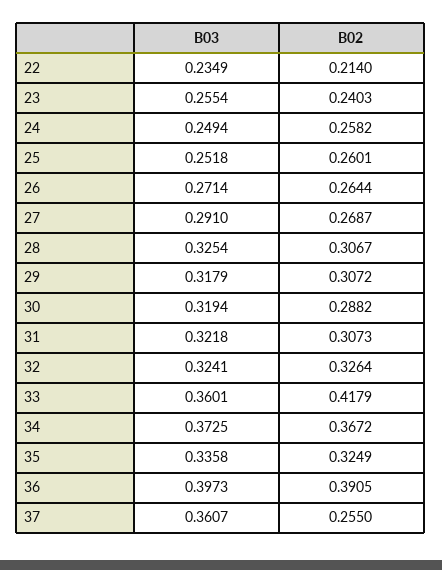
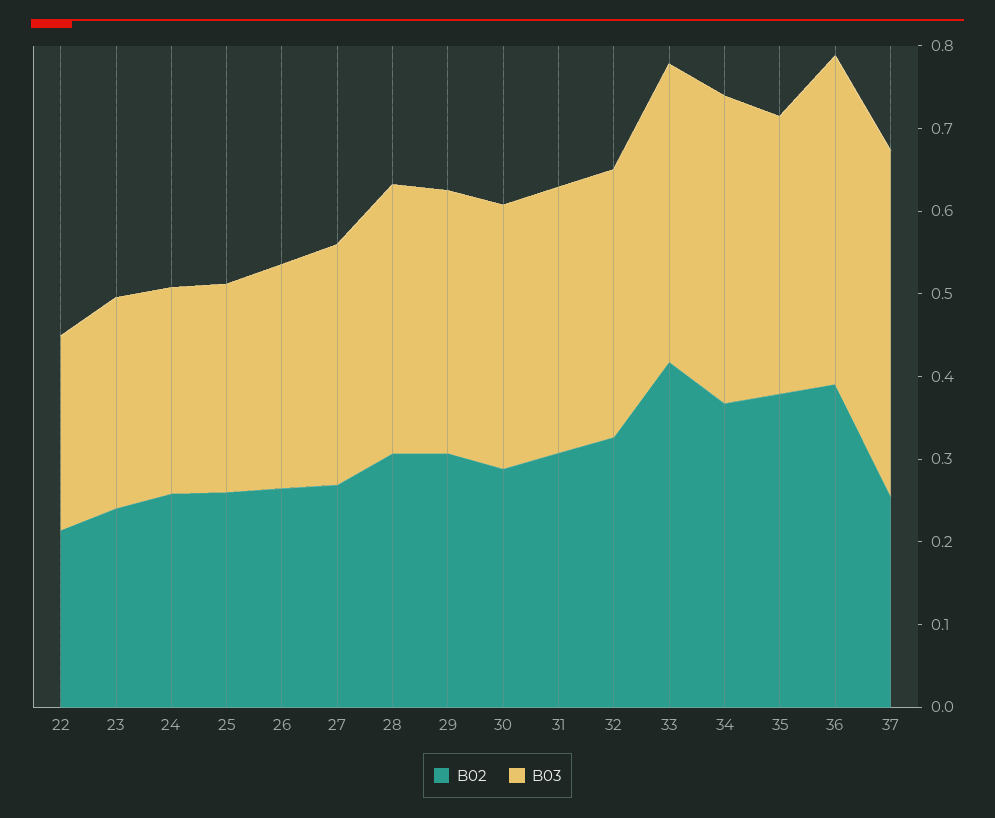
  {
    "B03": {
      "22": 0.2349,
      "23": 0.2554,
      "24": 0.2494,
      "25": 0.2518,
      "26": 0.2714,
      "27": 0.291,
      "28": 0.3254,
      "29": 0.3179,
      "30": 0.3194,
      "31": 0.3218,
      "32": 0.3241,
      "33": 0.3601,
      "34": 0.3725,
      "35": 0.3358,
      "36": 0.3973,
-     "37": 0.3607
+     "37": 0.42
    },
    "B02": {
      "22": 0.214,
      "23": 0.2403,
      "24": 0.2582,
      "25": 0.2601,
      "26": 0.2644,
      "27": 0.2687,
      "28": 0.3067,
      "29": 0.3072,
      "30": 0.2882,
      "31": 0.3073,
      "32": 0.3264,
      "33": 0.4179,
      "34": 0.3672,
-     "35": 0.3249,
+     "35": 0.38,
      "36": 0.3905,
      "37": 0.255
    }
  }

